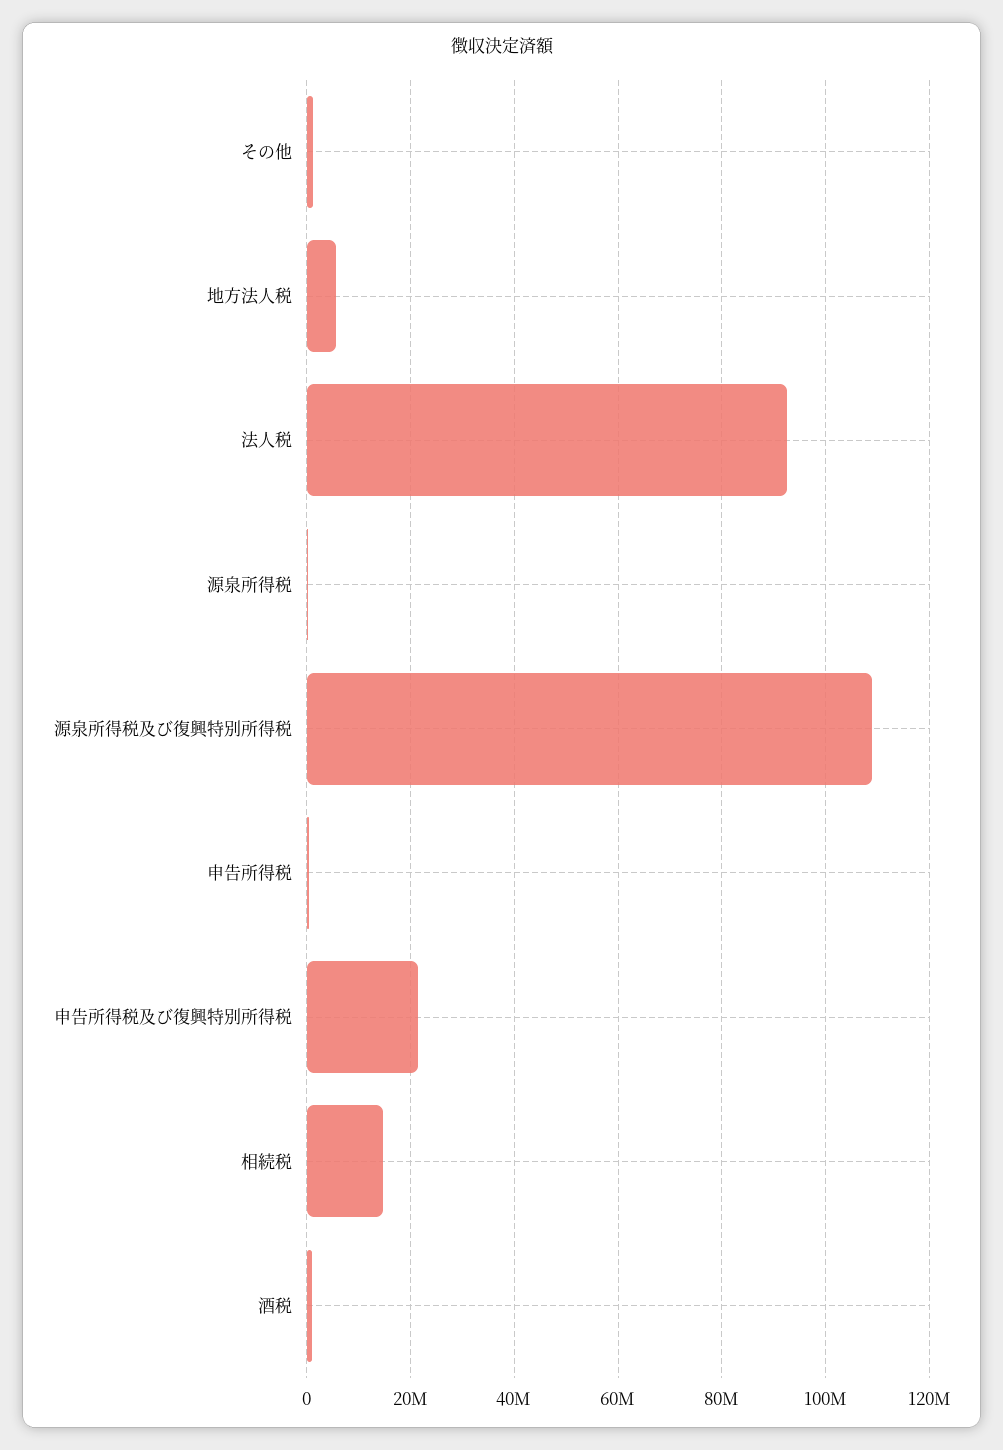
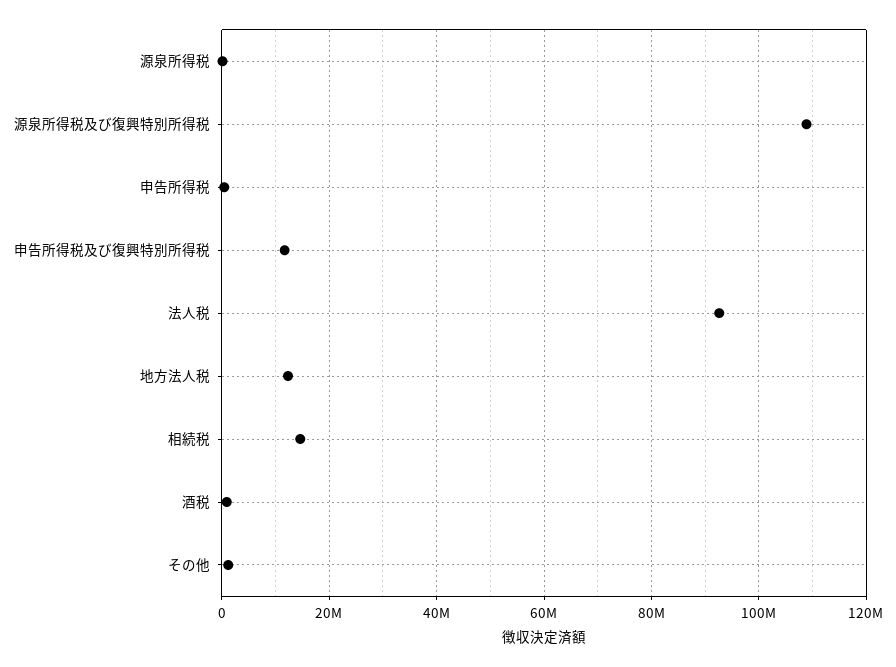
  {
    "その他": 2000000,
-   "地方法人税": 6000000,
+   "地方法人税": 12000000,
    "法人税": 92000000,
    "源泉所得税": 0,
    "源泉所得税及び復興特別所得税": 108000000,
    "申告所得税": 0,
-   "申告所得税及び復興特別所得税": 22000000,
+   "申告所得税及び復興特別所得税": 12000000,
    "相続税": 14000000,
    "酒税": 0
  }

